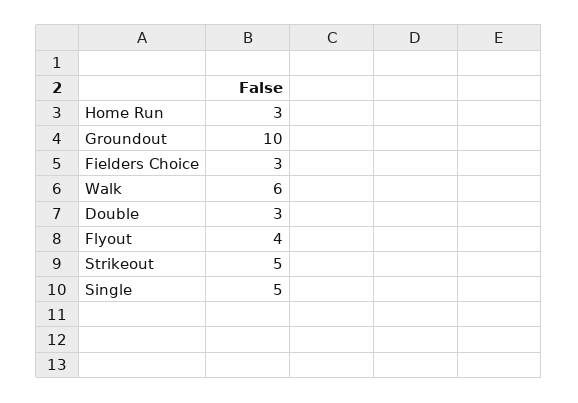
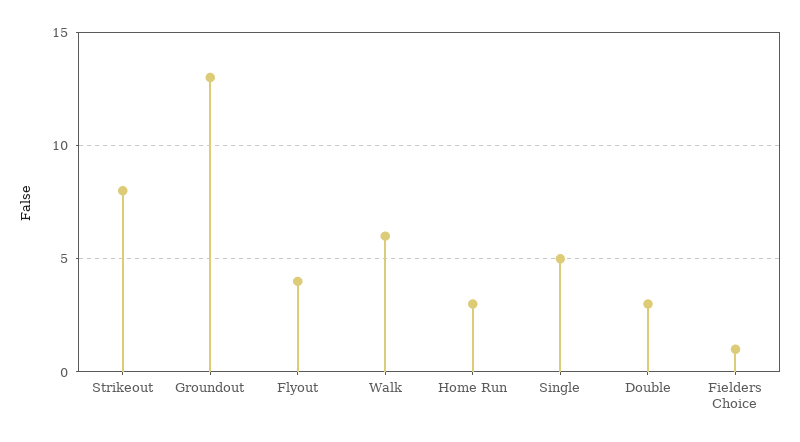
  {
    "Home Run": 3,
-   "Groundout": 10,
+   "Groundout": 13,
-   "Fielders Choice": 3,
+   "Fielders Choice": 1,
    "Walk": 6,
    "Double": 3,
    "Flyout": 4,
-   "Strikeout": 5,
+   "Strikeout": 8,
    "Single": 5
  }

